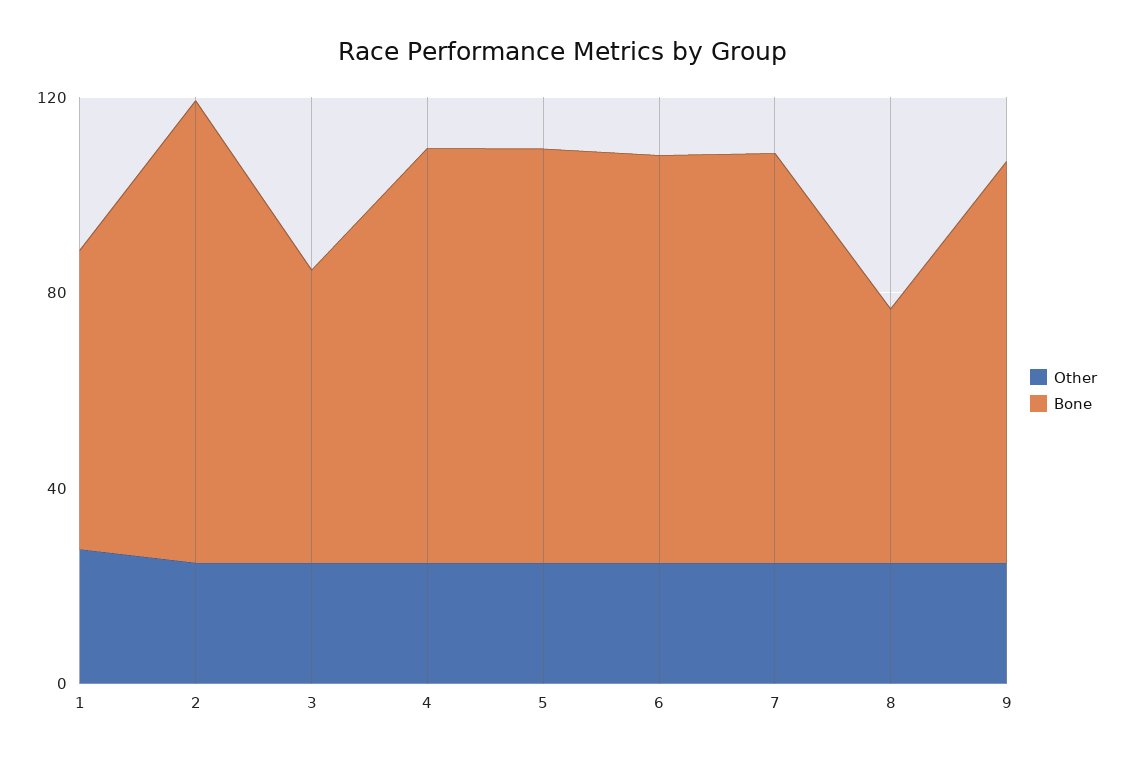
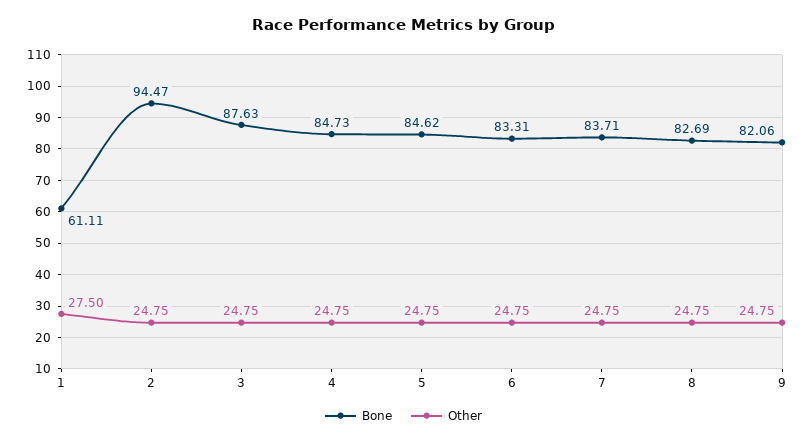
  {
    "Other": {
      "1": 27.5,
      "2": 24.75,
      "3": 24.75,
      "4": 24.75,
      "5": 24.75,
      "6": 24.75,
      "7": 24.75,
      "8": 24.75,
      "9": 24.75
    },
    "Bone": {
      "1": 61.11,
      "2": 94.47,
-     "3": 60,
+     "3": 87.63,
      "4": 84.73,
      "5": 84.62,
      "6": 83.31,
      "7": 83.71,
-     "8": 50,
+     "8": 82.69,
      "9": 82.06
    }
  }

